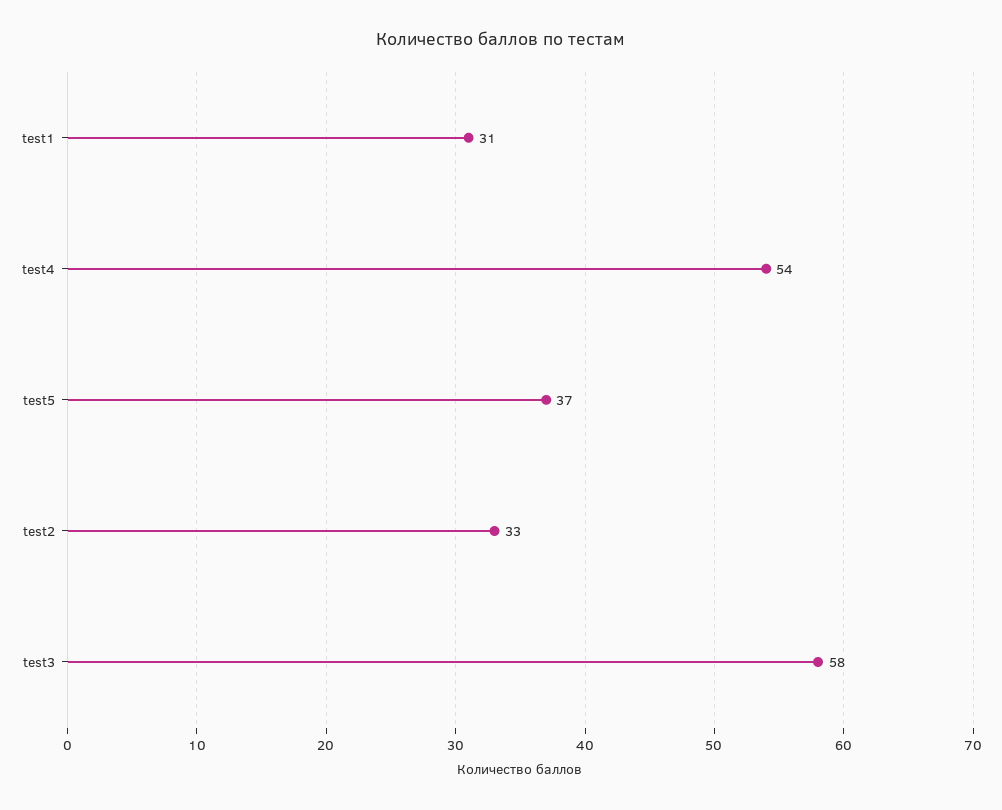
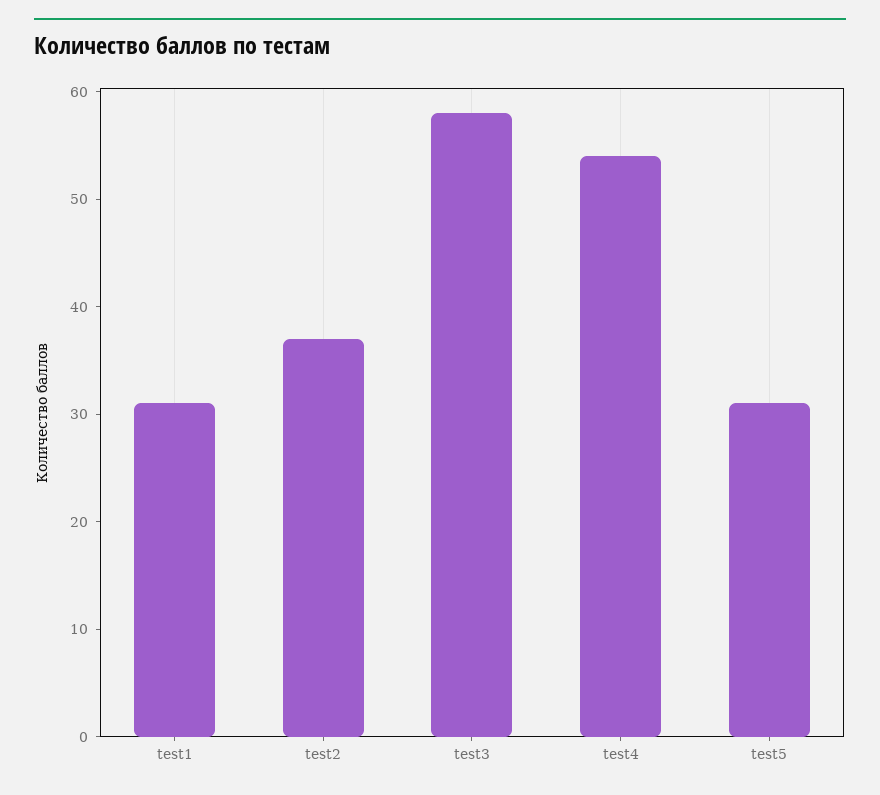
  {
    "test1": 31,
    "test4": 54,
-   "test5": 37,
+   "test5": 31,
-   "test2": 33,
+   "test2": 37,
    "test3": 58
  }

